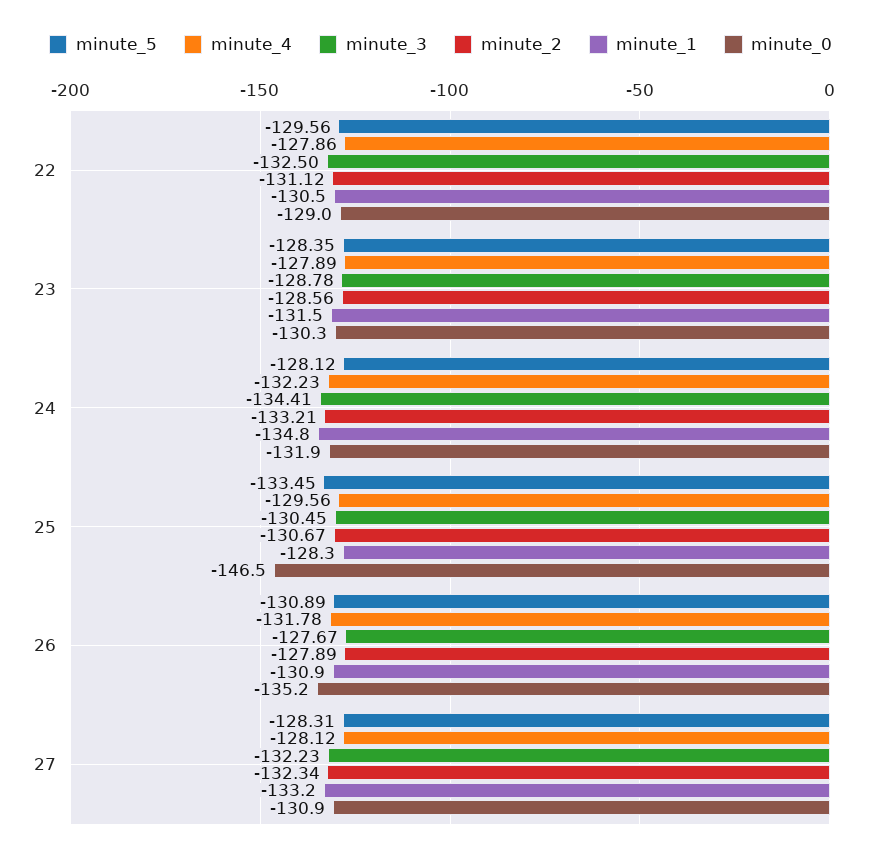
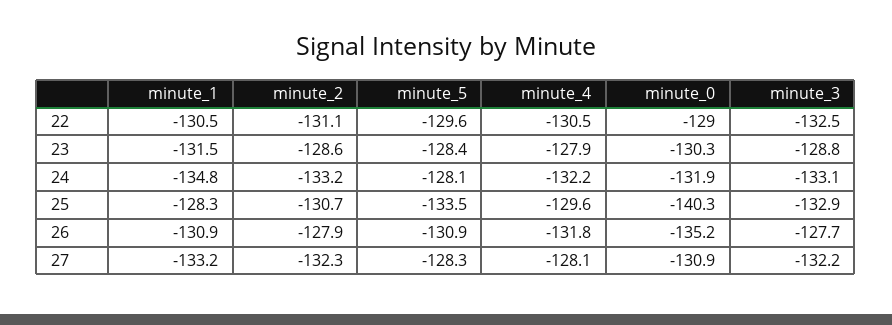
  {
    "minute_5": {
      "22": -129.56,
      "23": -128.35,
      "24": -128.12,
      "25": -133.45,
      "26": -130.89,
      "27": -128.31
    },
    "minute_4": {
-     "22": -127.86,
+     "22": -130.5,
      "23": -127.89,
      "24": -132.23,
      "25": -129.56,
      "26": -131.78,
      "27": -128.12
    },
    "minute_3": {
      "22": -132.5,
      "23": -128.78,
-     "24": -134.41,
+     "24": -133.1,
-     "25": -130.45,
+     "25": -132.9,
      "26": -127.67,
      "27": -132.23
    },
    "minute_2": {
      "22": -131.12,
      "23": -128.56,
      "24": -133.21,
      "25": -130.67,
      "26": -127.89,
      "27": -132.34
    },
    "minute_1": {
      "22": -130.5,
      "23": -131.5,
      "24": -134.8,
      "25": -128.3,
      "26": -130.9,
      "27": -133.2
    },
    "minute_0": {
      "22": -129,
      "23": -130.3,
      "24": -131.9,
-     "25": -146.5,
+     "25": -140.3,
      "26": -135.2,
      "27": -130.9
    }
  }

